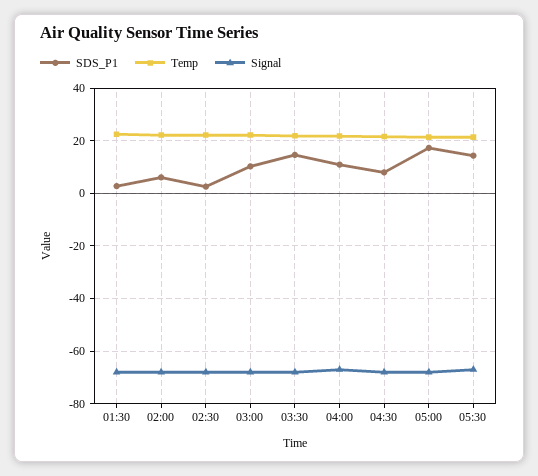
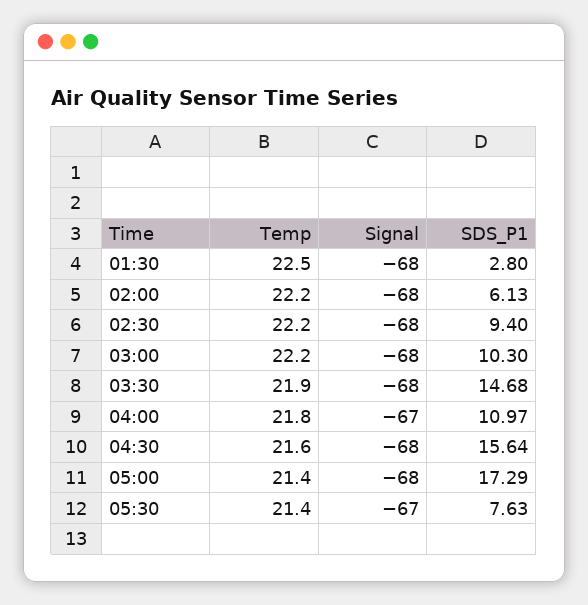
  {
    "SDS_P1": {
      "01:30": 2.8,
      "02:00": 6.13,
-     "02:30": 2.5,
+     "02:30": 9.4,
      "03:00": 10.3,
      "03:30": 14.68,
      "04:00": 10.97,
-     "04:30": 7.5,
+     "04:30": 15.64,
      "05:00": 17.29,
-     "05:30": 15
+     "05:30": 7.63
    },
    "Temp": {
      "01:30": 22.5,
      "02:00": 22.2,
      "02:30": 22.2,
      "03:00": 22.2,
      "03:30": 21.9,
      "04:00": 21.8,
      "04:30": 21.6,
      "05:00": 21.4,
      "05:30": 21.4
    },
    "Signal": {
      "01:30": -68,
      "02:00": -68,
      "02:30": -68,
      "03:00": -68,
      "03:30": -68,
      "04:00": -67,
      "04:30": -68,
      "05:00": -68,
      "05:30": -67
    }
  }

